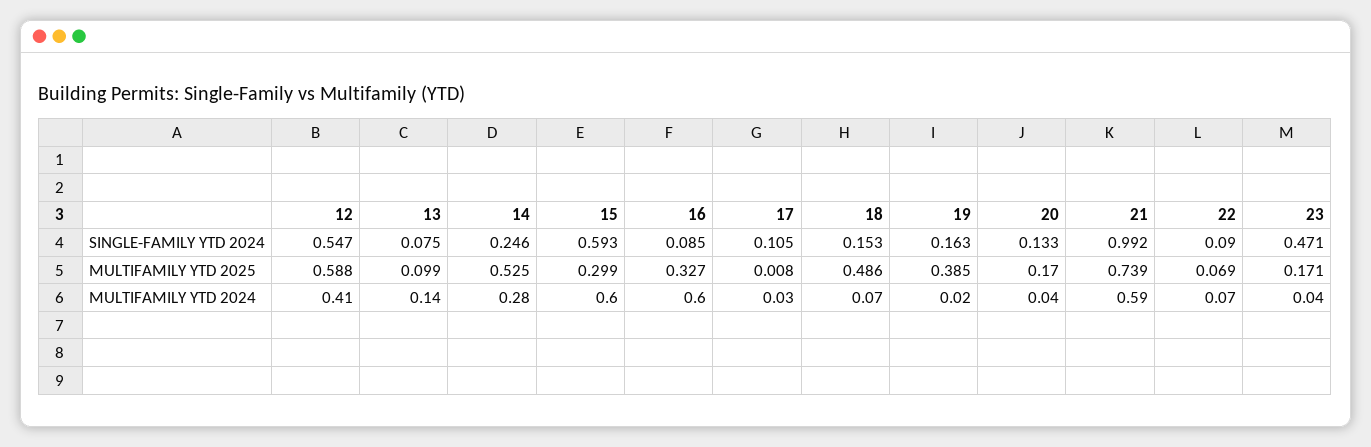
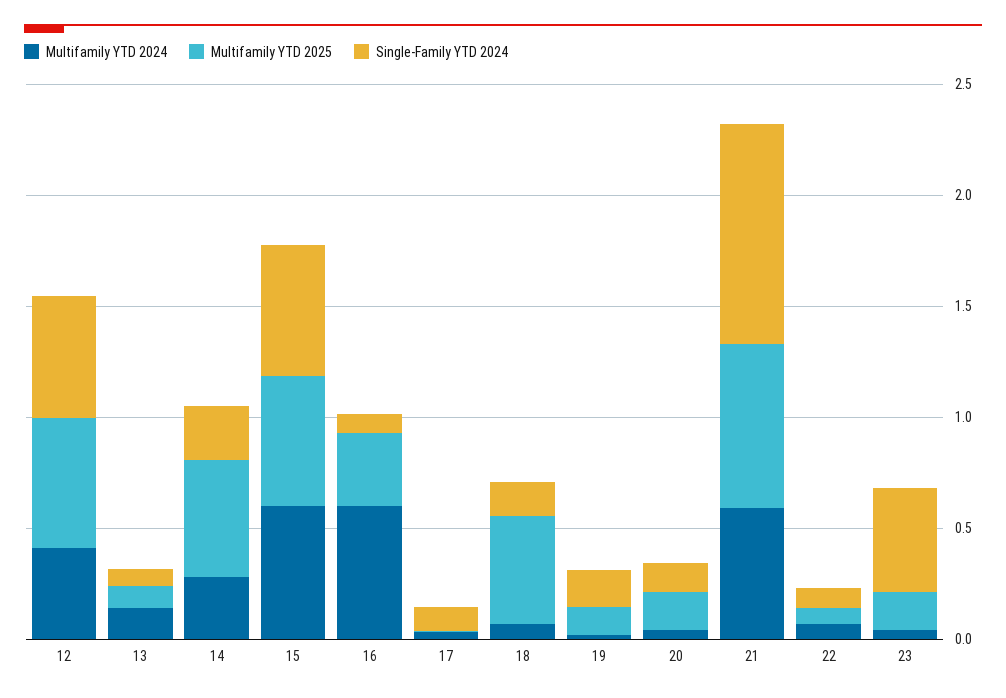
  {
    "SINGLE-FAMILY YTD 2024": {
      "12": 0.547,
      "13": 0.075,
      "14": 0.246,
      "15": 0.593,
      "16": 0.085,
      "17": 0.105,
      "18": 0.153,
      "19": 0.163,
      "20": 0.133,
      "21": 0.992,
      "22": 0.09,
      "23": 0.471
    },
    "MULTIFAMILY YTD 2025": {
      "12": 0.588,
      "13": 0.099,
      "14": 0.525,
-     "15": 0.299,
+     "15": 0.6,
      "16": 0.327,
      "17": 0.008,
      "18": 0.486,
-     "19": 0.385,
+     "19": 0.1,
      "20": 0.17,
      "21": 0.739,
      "22": 0.069,
      "23": 0.171
    },
    "MULTIFAMILY YTD 2024": {
      "12": 0.41,
      "13": 0.14,
      "14": 0.28,
      "15": 0.6,
      "16": 0.6,
      "17": 0.03,
      "18": 0.07,
      "19": 0.02,
      "20": 0.04,
      "21": 0.59,
      "22": 0.07,
      "23": 0.04
    }
  }

